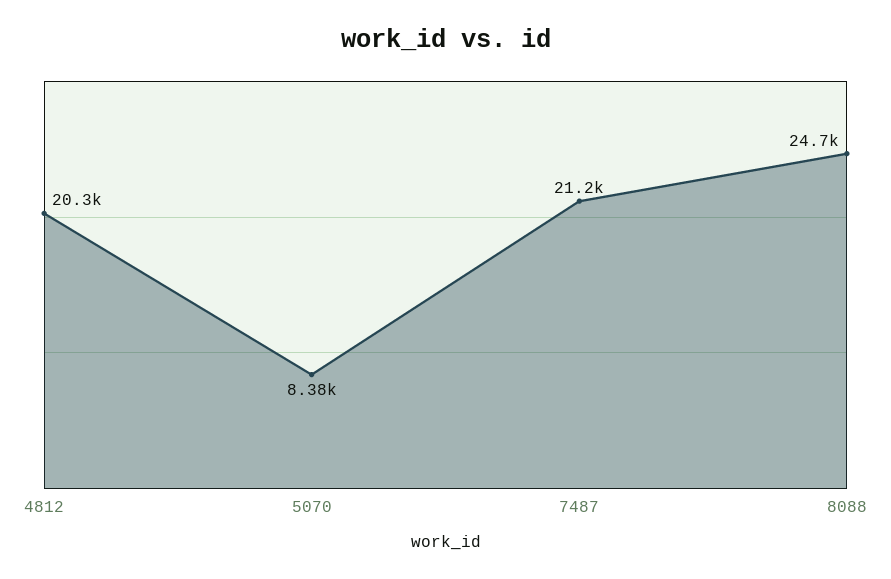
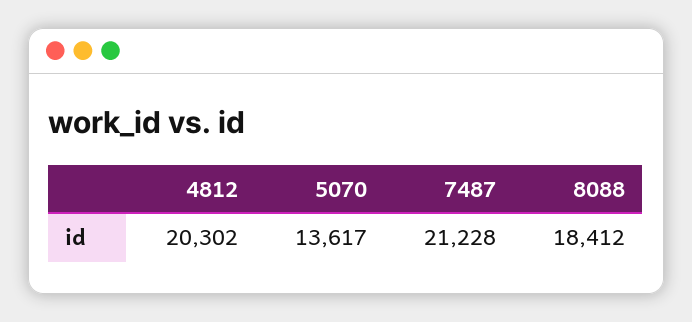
  {
    "4812": 20302,
-   "5070": 8380,
+   "5070": 13617,
    "7487": 21228,
-   "8088": 24700
+   "8088": 18412
  }

